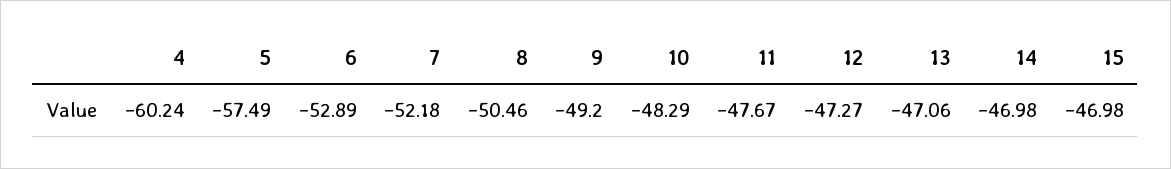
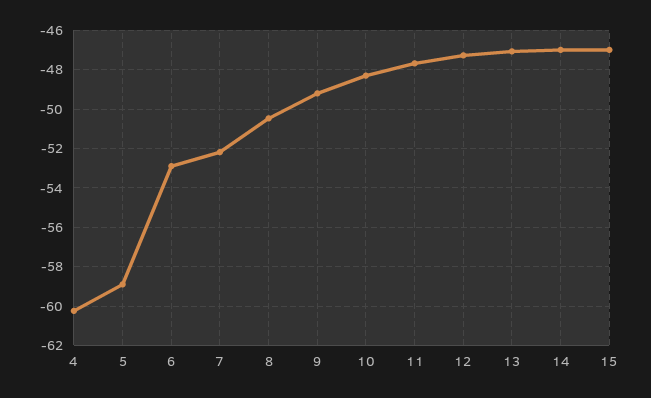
  {
    "4": -60.24,
-   "5": -57.49,
+   "5": -59,
    "6": -52.89,
    "7": -52.18,
    "8": -50.46,
    "9": -49.2,
    "10": -48.29,
    "11": -47.67,
    "12": -47.27,
    "13": -47.06,
    "14": -46.98,
    "15": -46.98
  }

